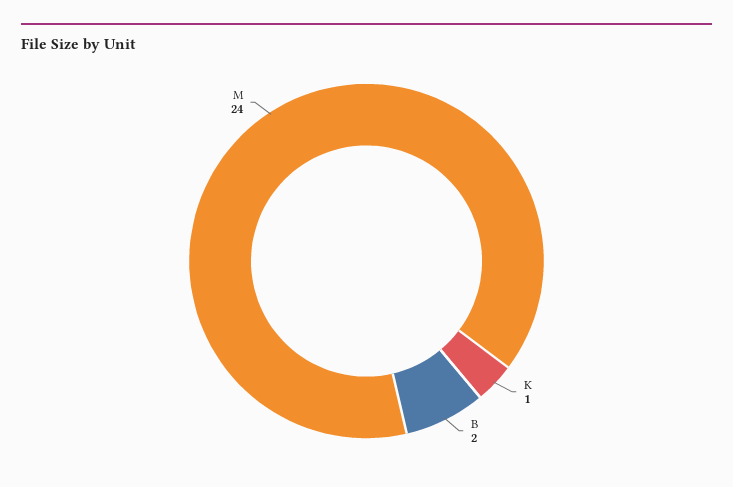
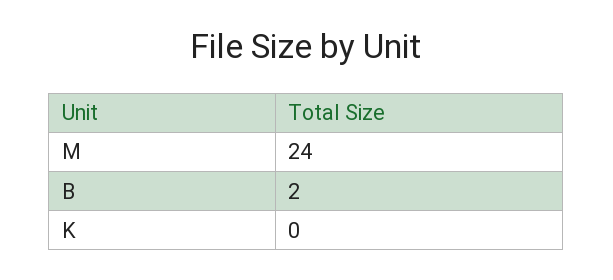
  {
-   "K": 1,
+   "K": 0,
    "B": 2,
    "M": 24
  }

